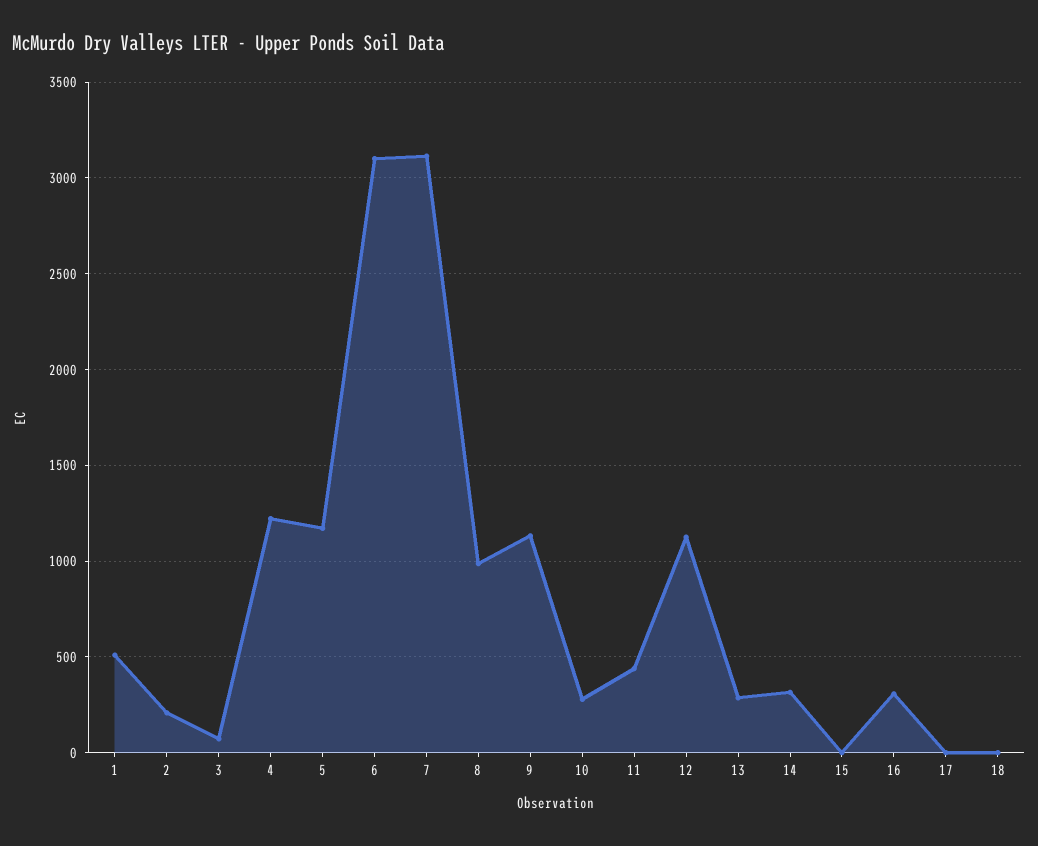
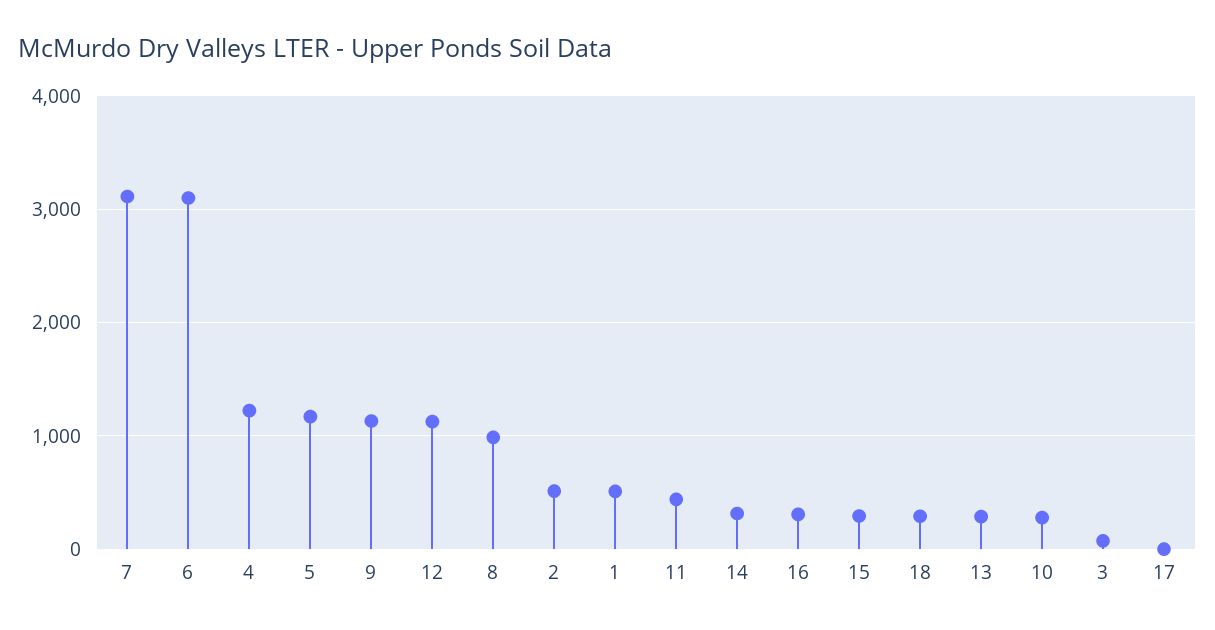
  {
    "1": 500,
-   "2": 200,
+   "2": 500,
    "3": 50,
    "4": 1200,
    "5": 1150,
    "6": 3100,
    "7": 3100,
    "8": 1000,
    "9": 1150,
    "10": 300,
    "11": 450,
    "12": 1150,
    "13": 300,
    "14": 300,
-   "15": 0,
+   "15": 300,
    "16": 300,
    "17": 0,
-   "18": 0
+   "18": 300
  }

